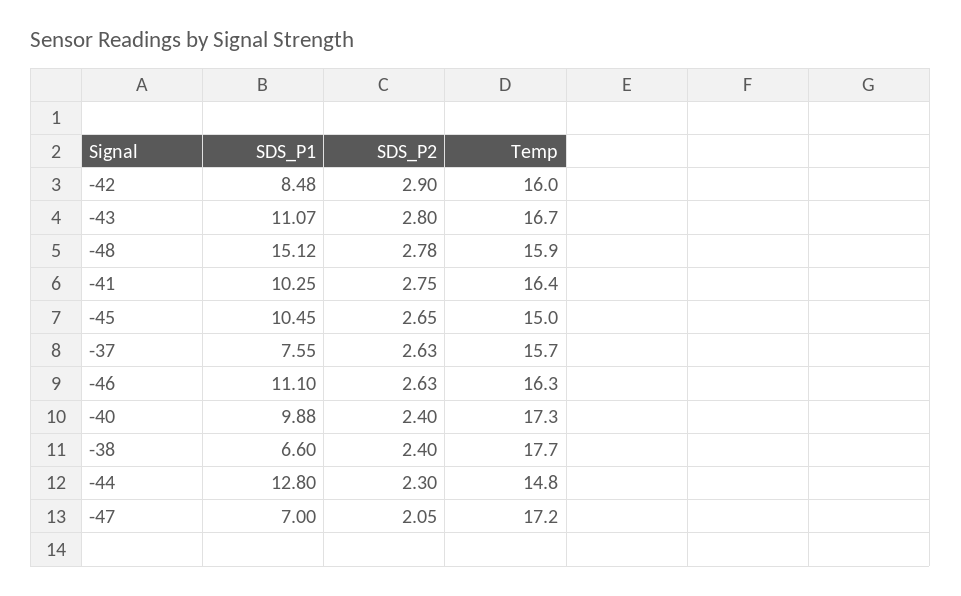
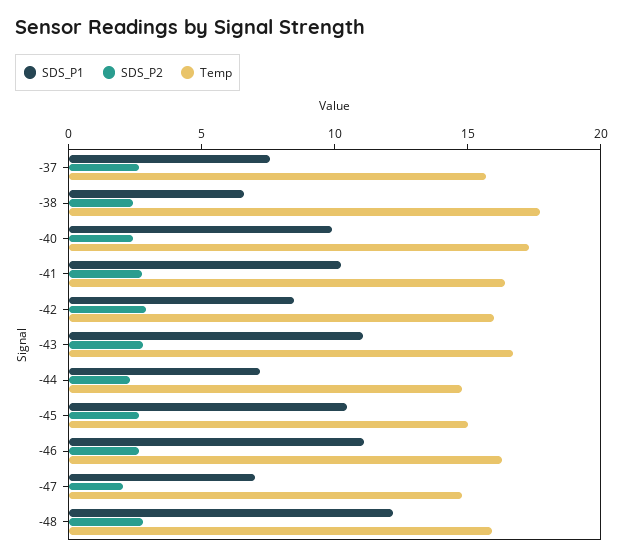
  {
    "SDS_P1": {
      "-42": 8.48,
      "-43": 11.07,
-     "-48": 15.12,
+     "-48": 12,
      "-41": 10.25,
      "-45": 10.45,
      "-37": 7.55,
      "-46": 11.1,
      "-40": 9.88,
      "-38": 6.6,
-     "-44": 12.8,
+     "-44": 7,
      "-47": 7
    },
    "SDS_P2": {
      "-42": 2.9,
      "-43": 2.8,
      "-48": 2.78,
      "-41": 2.75,
      "-45": 2.65,
      "-37": 2.63,
      "-46": 2.63,
      "-40": 2.4,
      "-38": 2.4,
      "-44": 2.3,
      "-47": 2.05
    },
    "Temp": {
      "-42": 16,
      "-43": 16.7,
      "-48": 15.9,
      "-41": 16.4,
      "-45": 15,
      "-37": 15.7,
      "-46": 16.3,
      "-40": 17.3,
      "-38": 17.7,
      "-44": 14.8,
-     "-47": 17.2
+     "-47": 15
    }
  }

